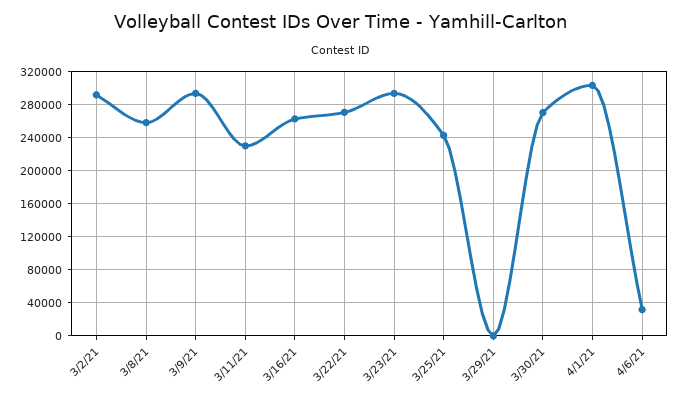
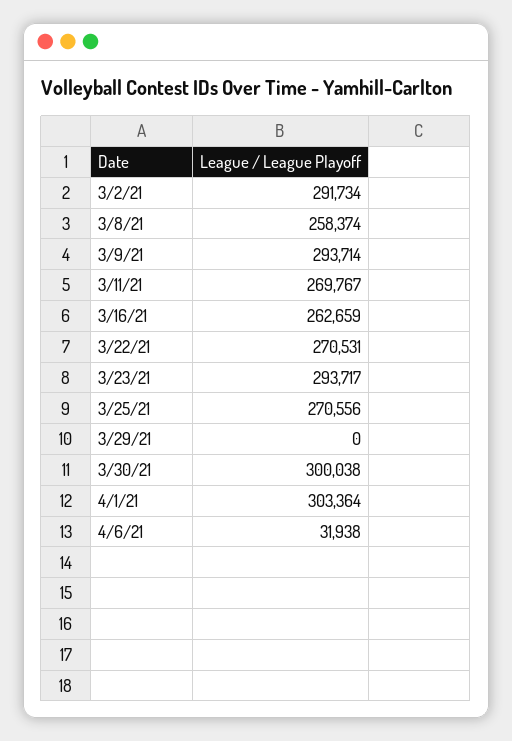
  {
    "3/2/21": 291734,
    "3/8/21": 258374,
    "3/9/21": 293714,
-   "3/11/21": 230000,
+   "3/11/21": 269767,
    "3/16/21": 262659,
    "3/22/21": 270531,
    "3/23/21": 293717,
-   "3/25/21": 240000,
+   "3/25/21": 270556,
    "3/29/21": 0,
-   "3/30/21": 270000,
+   "3/30/21": 300038,
    "4/1/21": 303364,
    "4/6/21": 31938
  }

